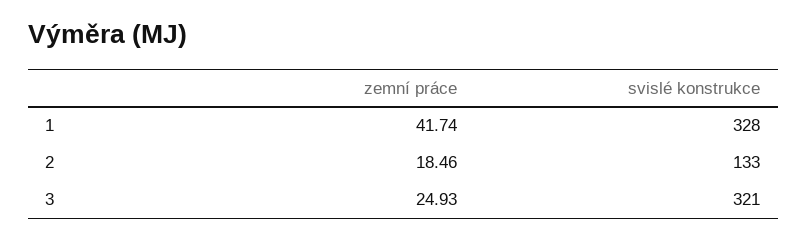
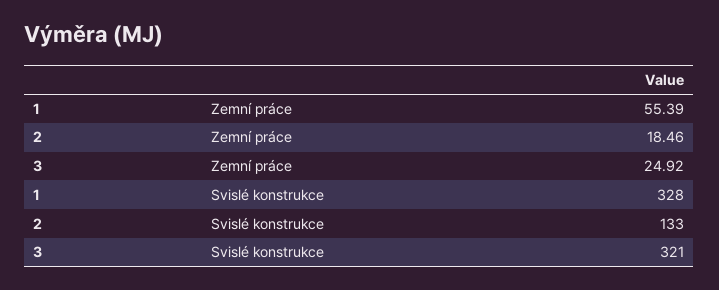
  {
    "zemní práce": {
-     "1": 41.74,
+     "1": 55.39,
      "2": 18.46,
-     "3": 24.93
+     "3": 24.92
    },
    "svislé konstrukce": {
      "1": 328,
      "2": 133,
      "3": 321
    }
  }

